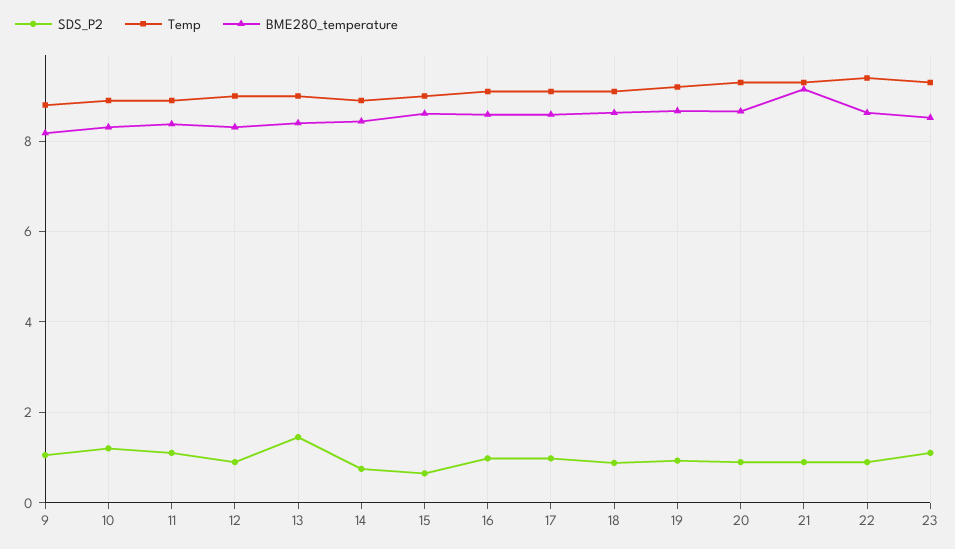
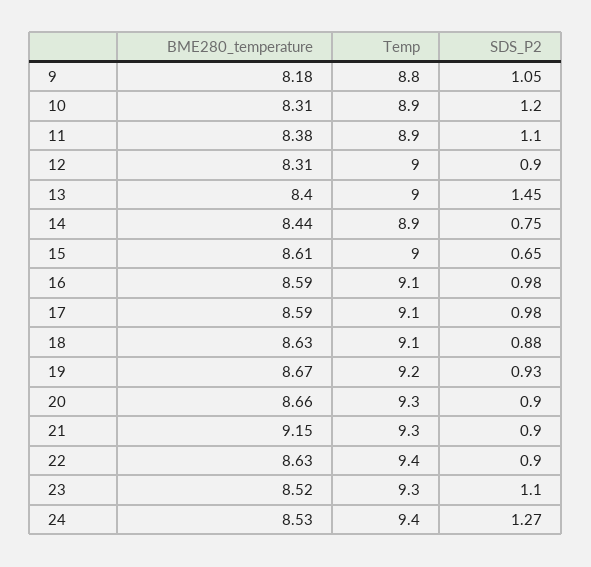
  {
    "SDS_P2": {
      "9": 1.05,
      "10": 1.2,
      "11": 1.1,
      "12": 0.9,
      "13": 1.45,
      "14": 0.75,
      "15": 0.65,
      "16": 0.98,
      "17": 0.98,
      "18": 0.88,
      "19": 0.93,
      "20": 0.9,
      "21": 0.9,
      "22": 0.9,
-     "23": 1.1
+     "23": 1.1,
+     "24": 1.27
    },
    "Temp": {
      "9": 8.8,
      "10": 8.9,
      "11": 8.9,
      "12": 9,
      "13": 9,
      "14": 8.9,
      "15": 9,
      "16": 9.1,
      "17": 9.1,
      "18": 9.1,
      "19": 9.2,
      "20": 9.3,
      "21": 9.3,
      "22": 9.4,
-     "23": 9.3
+     "23": 9.3,
+     "24": 9.4
    },
    "BME280_temperature": {
      "9": 8.18,
      "10": 8.31,
      "11": 8.38,
      "12": 8.31,
      "13": 8.4,
      "14": 8.44,
      "15": 8.61,
      "16": 8.59,
      "17": 8.59,
      "18": 8.63,
      "19": 8.67,
      "20": 8.66,
      "21": 9.15,
      "22": 8.63,
-     "23": 8.52
+     "23": 8.52,
+     "24": 8.53
    }
  }

